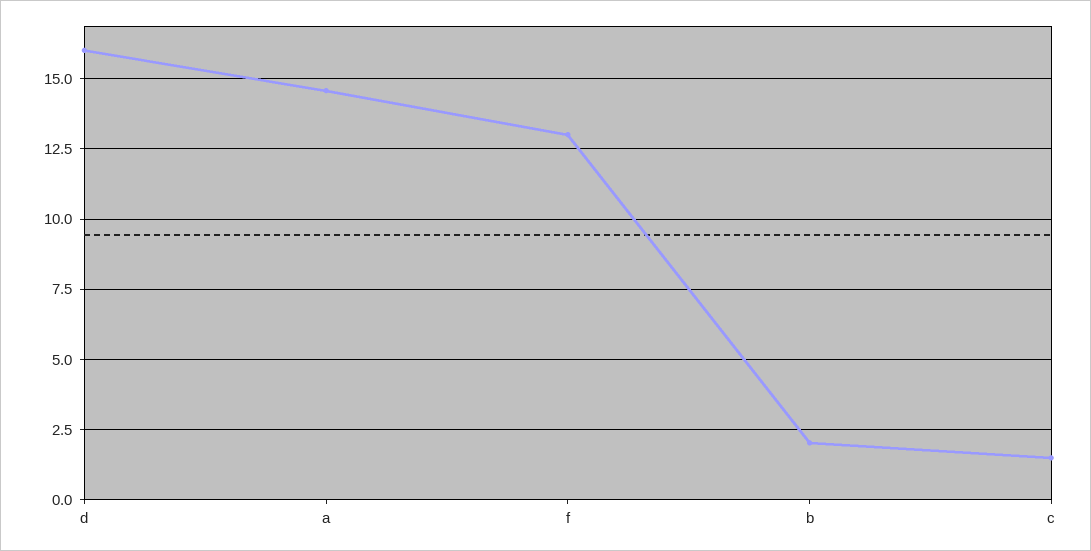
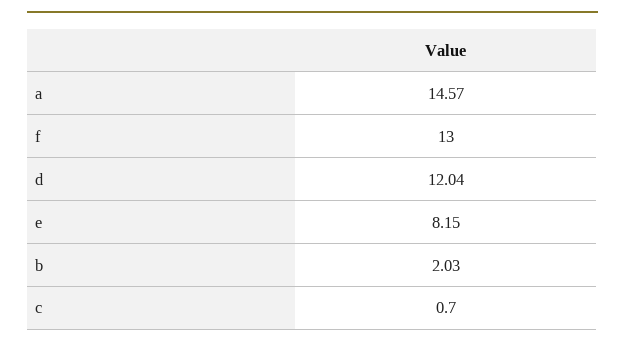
  {
-   "d": 16,
+   "d": 12.04,
    "a": 14.57,
    "f": 13,
    "b": 2.03,
-   "c": 1.5
+   "c": 0.7,
+   "e": 8.15
  }

